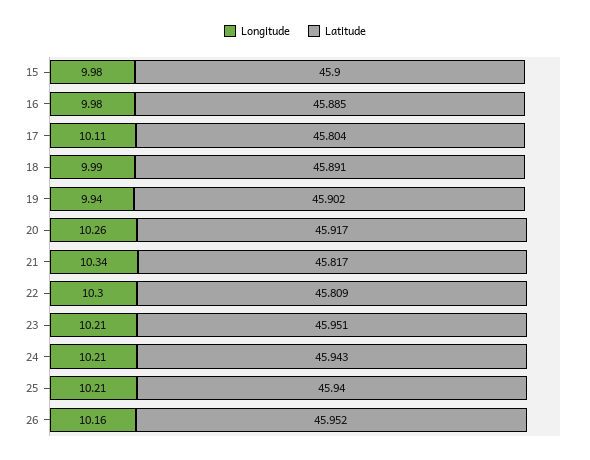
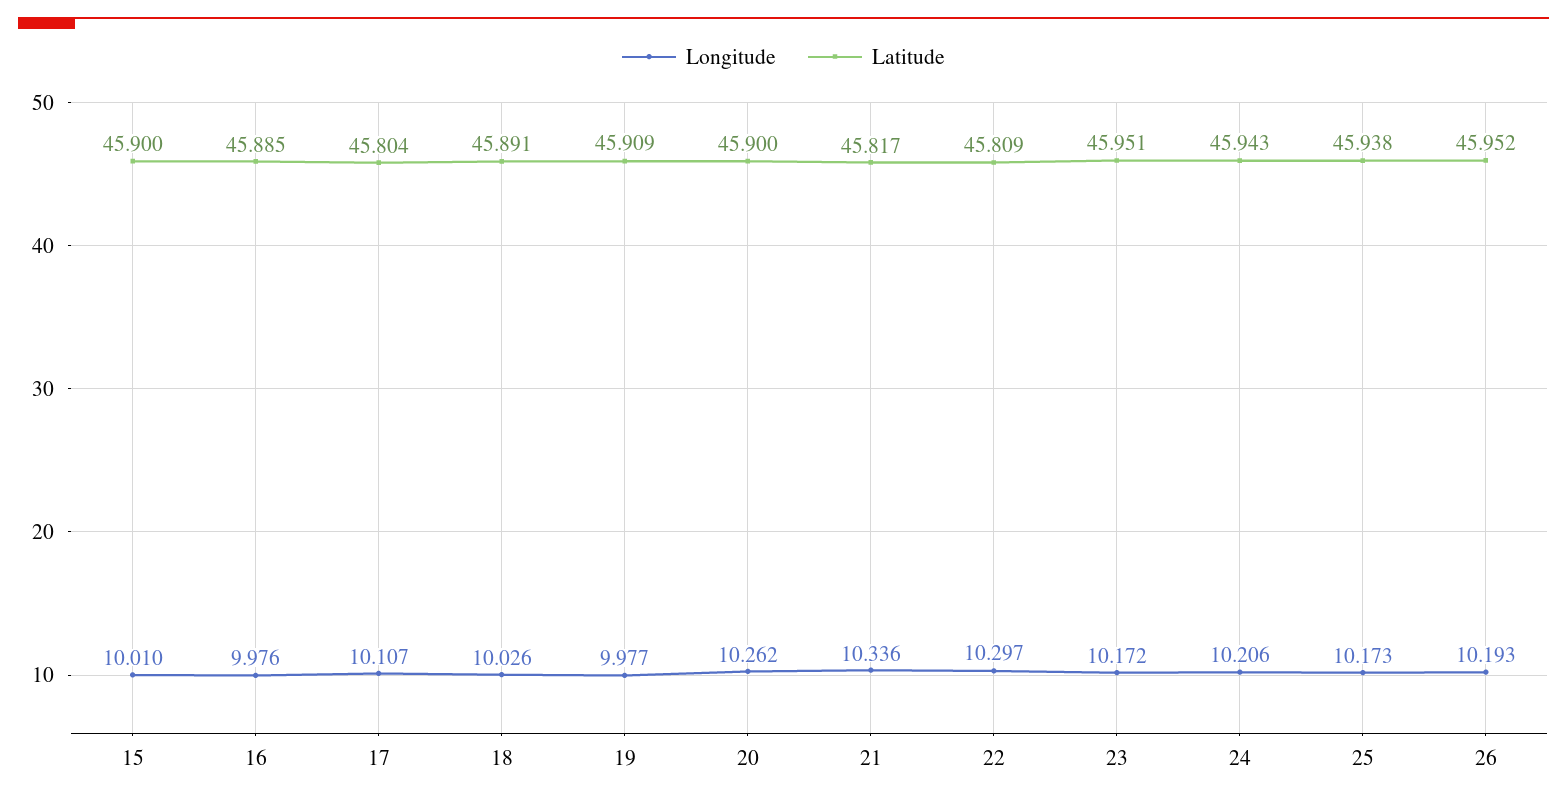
  {
    "Longitude": {
-     "15": 9.98,
+     "15": 10.01,
      "16": 9.976,
      "17": 10.107,
-     "18": 9.99,
+     "18": 10.026,
-     "19": 9.94,
+     "19": 9.977,
      "20": 10.262,
      "21": 10.336,
      "22": 10.297,
-     "23": 10.21,
+     "23": 10.172,
      "24": 10.206,
-     "25": 10.21,
+     "25": 10.173,
-     "26": 10.16
+     "26": 10.193
    },
    "Latitude": {
      "15": 45.9,
      "16": 45.885,
      "17": 45.804,
      "18": 45.891,
-     "19": 45.902,
+     "19": 45.909,
-     "20": 45.917,
+     "20": 45.9,
      "21": 45.817,
      "22": 45.809,
      "23": 45.951,
      "24": 45.943,
-     "25": 45.94,
+     "25": 45.938,
      "26": 45.952
    }
  }

